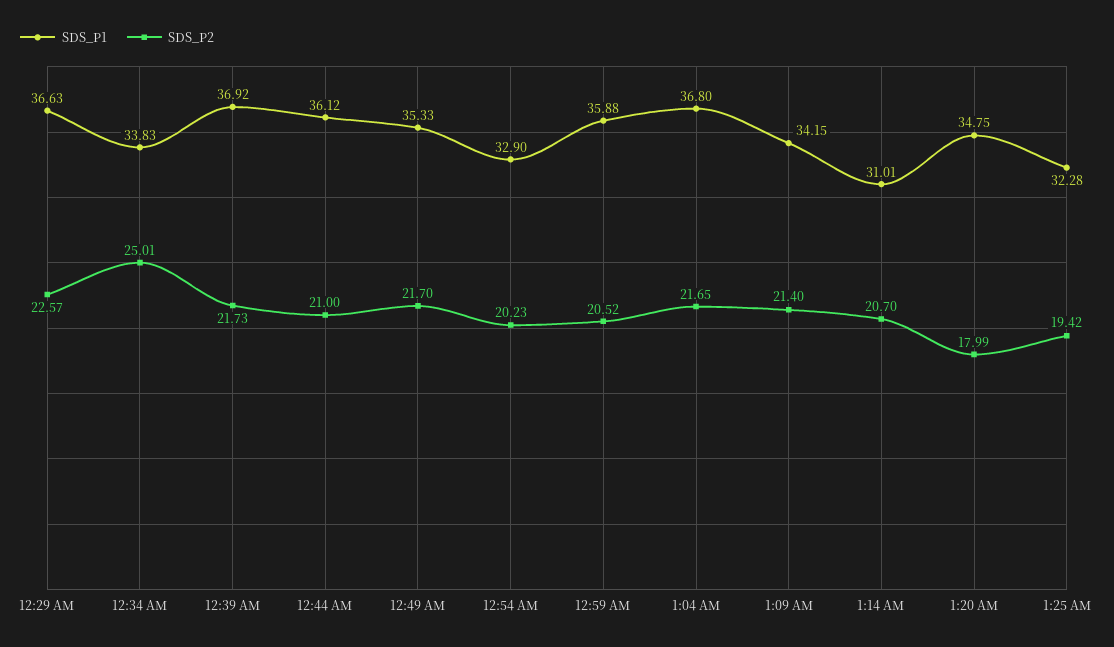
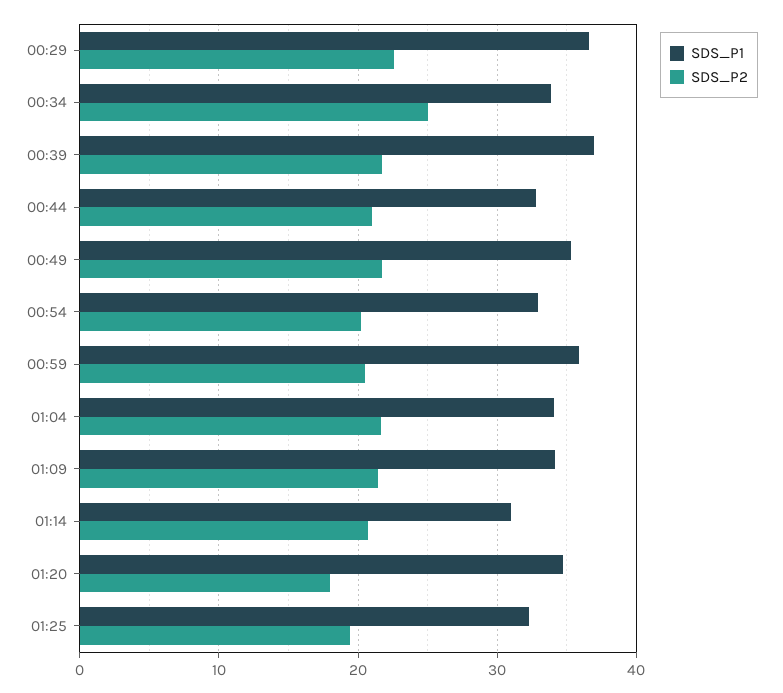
  {
    "SDS_P1": {
      "12:29 AM": 36.63,
      "12:34 AM": 33.83,
      "12:39 AM": 36.92,
-     "12:44 AM": 36.12,
+     "12:44 AM": 33,
      "12:49 AM": 35.33,
      "12:54 AM": 32.9,
      "12:59 AM": 35.88,
-     "1:04 AM": 36.8,
+     "1:04 AM": 34,
      "1:09 AM": 34.15,
      "1:14 AM": 31.01,
      "1:20 AM": 34.75,
      "1:25 AM": 32.28
    },
    "SDS_P2": {
      "12:29 AM": 22.57,
      "12:34 AM": 25.01,
      "12:39 AM": 21.73,
      "12:44 AM": 21,
      "12:49 AM": 21.7,
      "12:54 AM": 20.23,
      "12:59 AM": 20.52,
      "1:04 AM": 21.65,
      "1:09 AM": 21.4,
      "1:14 AM": 20.7,
      "1:20 AM": 17.99,
      "1:25 AM": 19.42
    }
  }

